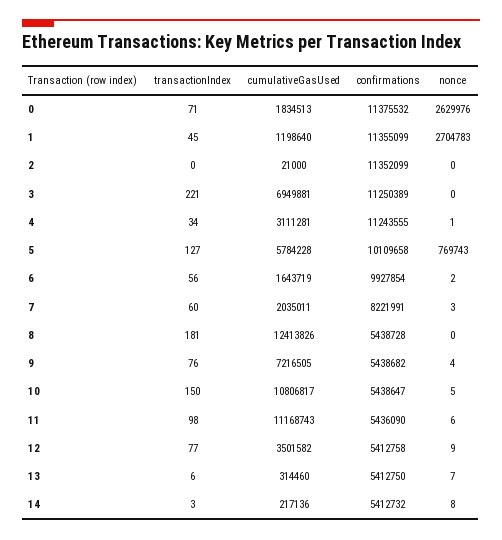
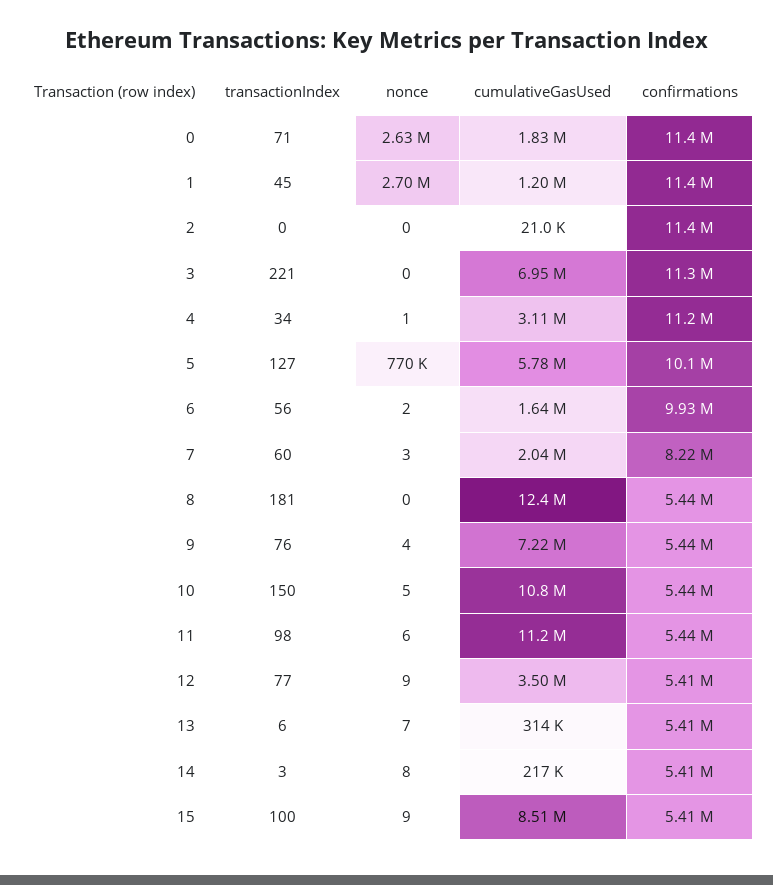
  {
    "transactionIndex": {
      "0": 71,
      "1": 45,
      "2": 0,
      "3": 221,
      "4": 34,
      "5": 127,
      "6": 56,
      "7": 60,
      "8": 181,
      "9": 76,
      "10": 150,
      "11": 98,
      "12": 77,
      "13": 6,
-     "14": 3
+     "14": 3,
+     "15": 100
    },
    "cumulativeGasUsed": {
      "0": 1834513,
      "1": 1198640,
      "2": 21000,
      "3": 6949881,
      "4": 3111281,
      "5": 5784228,
      "6": 1643719,
      "7": 2035011,
      "8": 12413826,
      "9": 7216505,
      "10": 10806817,
      "11": 11168743,
      "12": 3501582,
      "13": 314460,
-     "14": 217136
+     "14": 217136,
+     "15": 8510000
    },
    "confirmations": {
      "0": 11375532,
      "1": 11355099,
      "2": 11352099,
      "3": 11250389,
      "4": 11243555,
      "5": 10109658,
      "6": 9927854,
      "7": 8221991,
      "8": 5438728,
      "9": 5438682,
      "10": 5438647,
      "11": 5436090,
      "12": 5412758,
      "13": 5412750,
-     "14": 5412732
+     "14": 5412732,
+     "15": 5410000
    },
    "nonce": {
      "0": 2629976,
      "1": 2704783,
      "2": 0,
      "3": 0,
      "4": 1,
      "5": 769743,
      "6": 2,
      "7": 3,
      "8": 0,
      "9": 4,
      "10": 5,
      "11": 6,
      "12": 9,
      "13": 7,
-     "14": 8
+     "14": 8,
+     "15": 9
    }
  }

